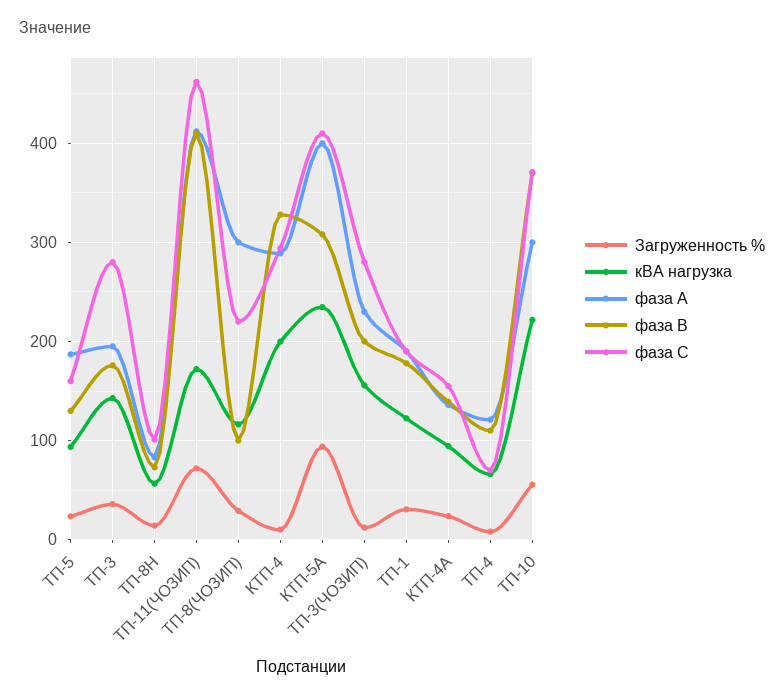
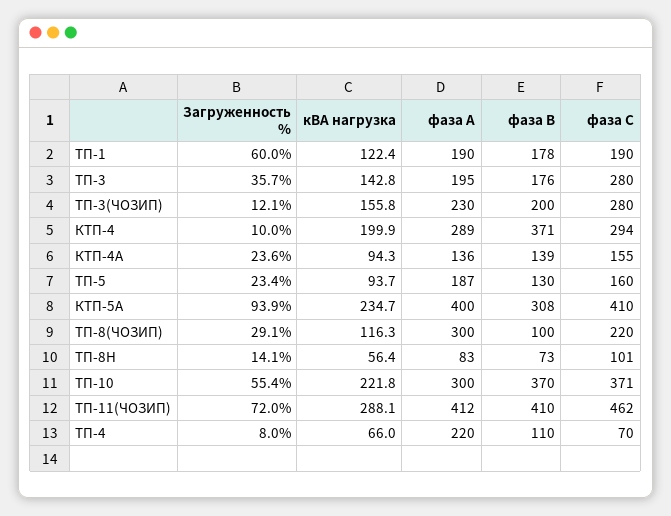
  {
    "Загруженность %": {
      "ТП-5": 23.4,
      "ТП-3": 35.7,
      "ТП-8Н": 14.1,
      "ТП-11(ЧОЗИП)": 72,
      "ТП-8(ЧОЗИП)": 29.1,
      "КТП-4": 10,
      "КТП-5А": 93.9,
      "ТП-3(ЧОЗИП)": 12.1,
-     "ТП-1": 30,
+     "ТП-1": 60,
      "КТП-4А": 23.6,
      "ТП-4": 8,
      "ТП-10": 55.4
    },
    "кВА нагрузка": {
      "ТП-5": 93.7,
      "ТП-3": 142.8,
      "ТП-8Н": 56.4,
-     "ТП-11(ЧОЗИП)": 170,
+     "ТП-11(ЧОЗИП)": 288.1,
      "ТП-8(ЧОЗИП)": 116.3,
      "КТП-4": 199.9,
      "КТП-5А": 234.7,
      "ТП-3(ЧОЗИП)": 155.8,
      "ТП-1": 122.4,
      "КТП-4А": 94.3,
      "ТП-4": 66,
      "ТП-10": 221.8
    },
    "фаза А": {
      "ТП-5": 187,
      "ТП-3": 195,
      "ТП-8Н": 83,
      "ТП-11(ЧОЗИП)": 412,
      "ТП-8(ЧОЗИП)": 300,
      "КТП-4": 289,
      "КТП-5А": 400,
      "ТП-3(ЧОЗИП)": 230,
      "ТП-1": 190,
      "КТП-4А": 136,
-     "ТП-4": 120,
+     "ТП-4": 220,
      "ТП-10": 300
    },
    "фаза В": {
      "ТП-5": 130,
      "ТП-3": 176,
      "ТП-8Н": 73,
      "ТП-11(ЧОЗИП)": 410,
      "ТП-8(ЧОЗИП)": 100,
-     "КТП-4": 330,
+     "КТП-4": 371,
      "КТП-5А": 308,
      "ТП-3(ЧОЗИП)": 200,
      "ТП-1": 178,
      "КТП-4А": 139,
      "ТП-4": 110,
      "ТП-10": 370
    },
    "фаза С": {
      "ТП-5": 160,
      "ТП-3": 280,
      "ТП-8Н": 101,
      "ТП-11(ЧОЗИП)": 462,
      "ТП-8(ЧОЗИП)": 220,
      "КТП-4": 294,
      "КТП-5А": 410,
      "ТП-3(ЧОЗИП)": 280,
      "ТП-1": 190,
      "КТП-4А": 155,
      "ТП-4": 70,
      "ТП-10": 371
    }
  }

